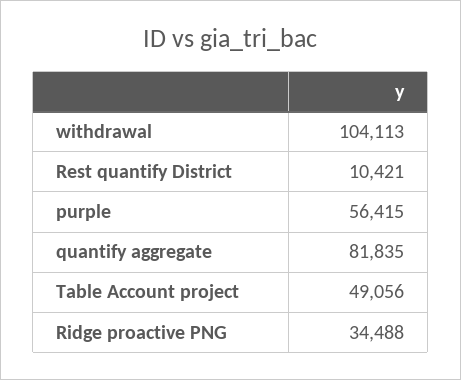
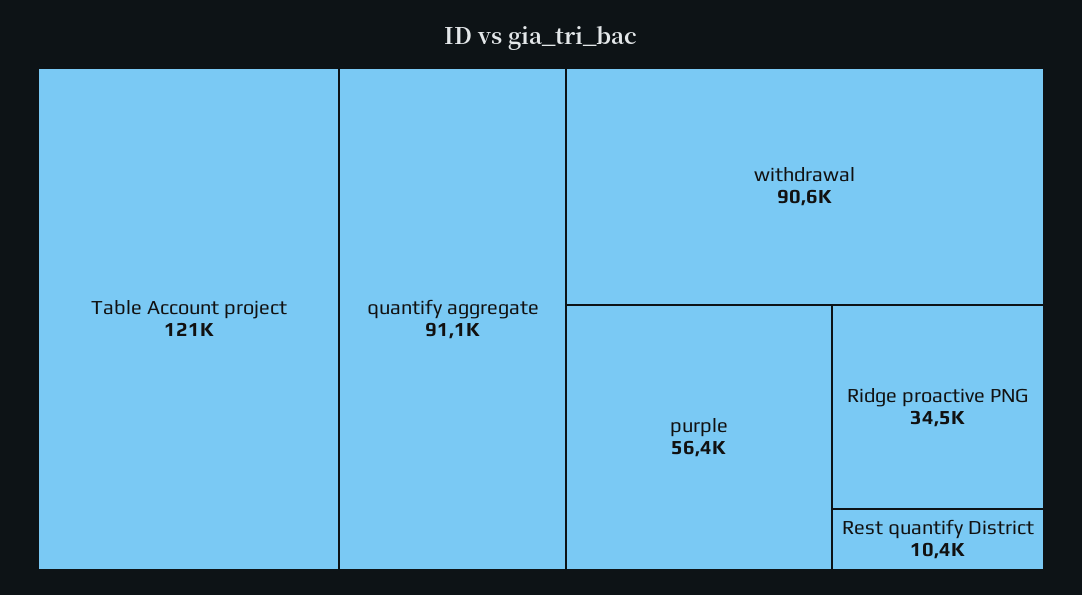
  {
-   "withdrawal": 104113,
+   "withdrawal": 90600,
    "Rest quantify District": 10421,
    "purple": 56415,
-   "quantify aggregate": 81835,
+   "quantify aggregate": 91100,
-   "Table Account project": 49056,
+   "Table Account project": 121000,
    "Ridge proactive PNG": 34488
  }

